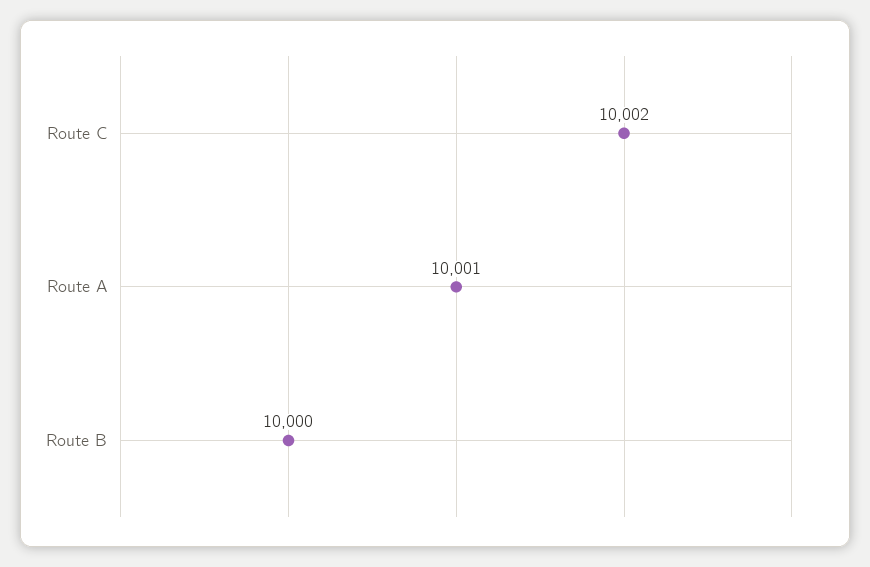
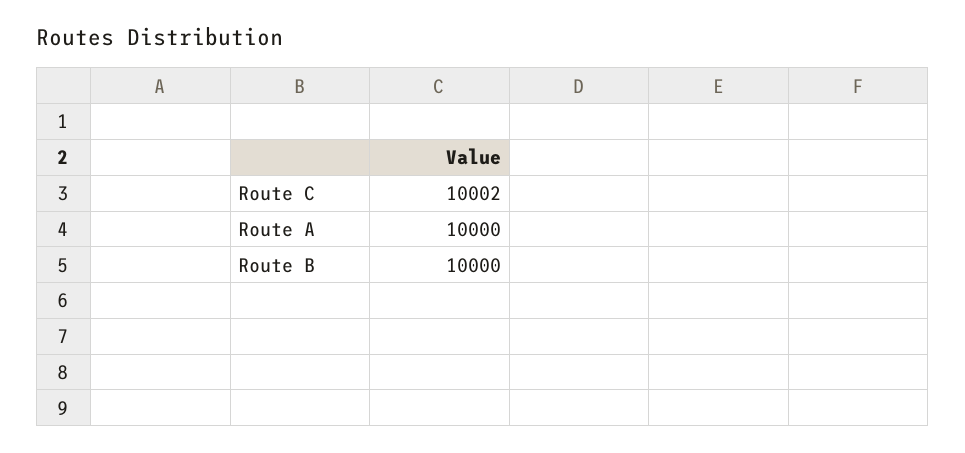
  {
    "Route C": 10002,
-   "Route A": 10001,
+   "Route A": 10000,
    "Route B": 10000
  }

